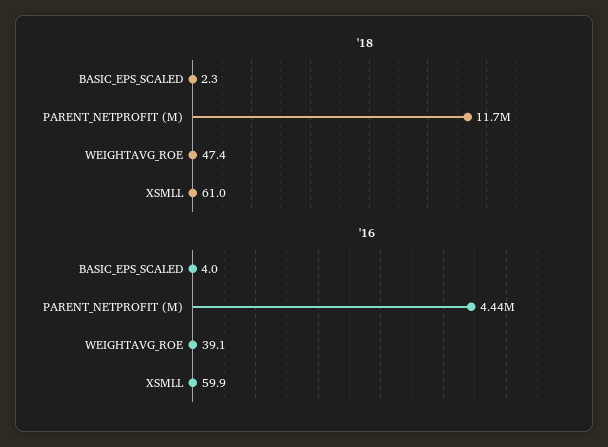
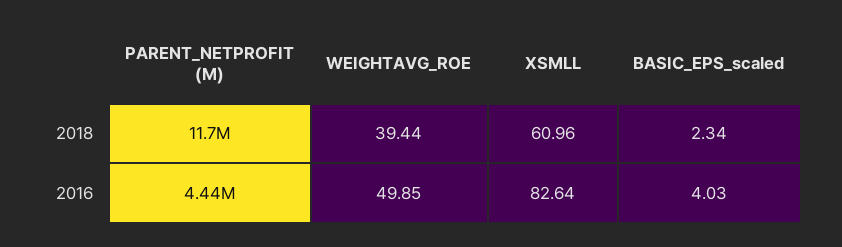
  {
    "'18": {
      "BASIC_EPS_SCALED": 2.34,
      "PARENT_NETPROFIT (M)": 11700000,
-     "WEIGHTAVG_ROE": 47.4,
+     "WEIGHTAVG_ROE": 39.44,
      "XSMLL": 60.96
    },
    "'16": {
      "BASIC_EPS_SCALED": 4.03,
      "PARENT_NETPROFIT (M)": 4440000,
-     "WEIGHTAVG_ROE": 39.1,
+     "WEIGHTAVG_ROE": 49.85,
-     "XSMLL": 59.9
+     "XSMLL": 82.64
    }
  }

